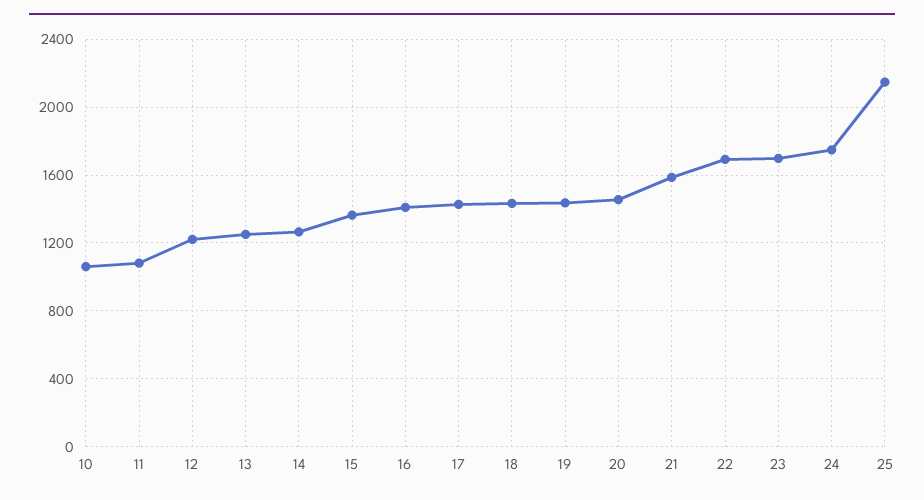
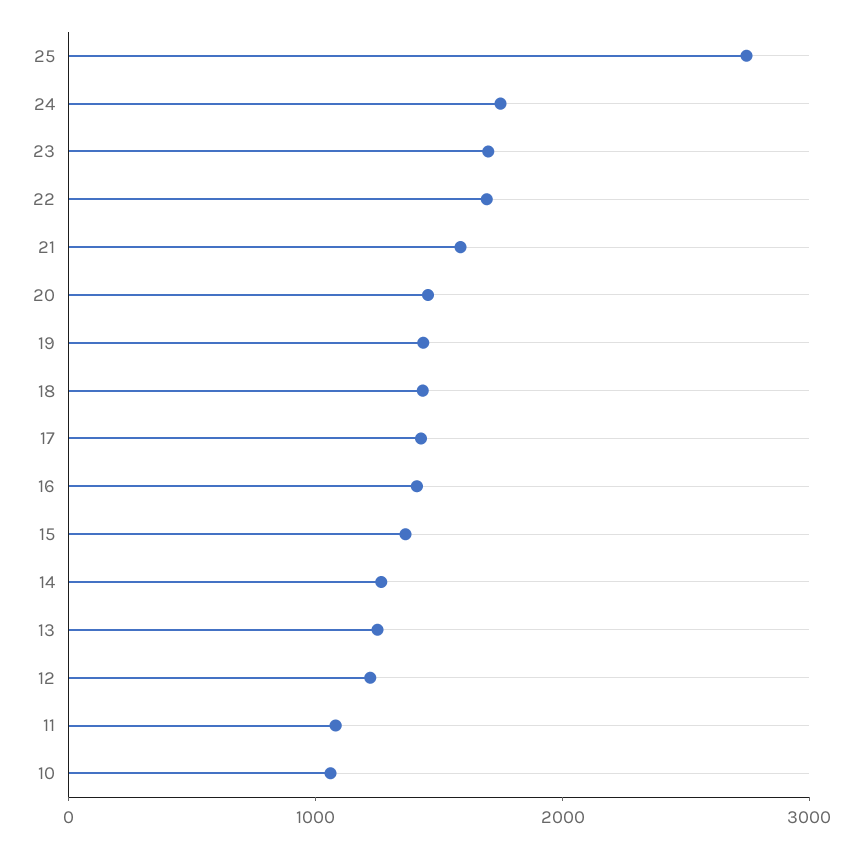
  {
    "10": 1050,
    "11": 1100,
    "12": 1200,
    "13": 1250,
    "14": 1250,
    "15": 1350,
    "16": 1400,
    "17": 1450,
    "18": 1450,
    "19": 1450,
    "20": 1450,
    "21": 1600,
    "22": 1700,
    "23": 1700,
    "24": 1750,
-   "25": 2150
+   "25": 2800
  }

